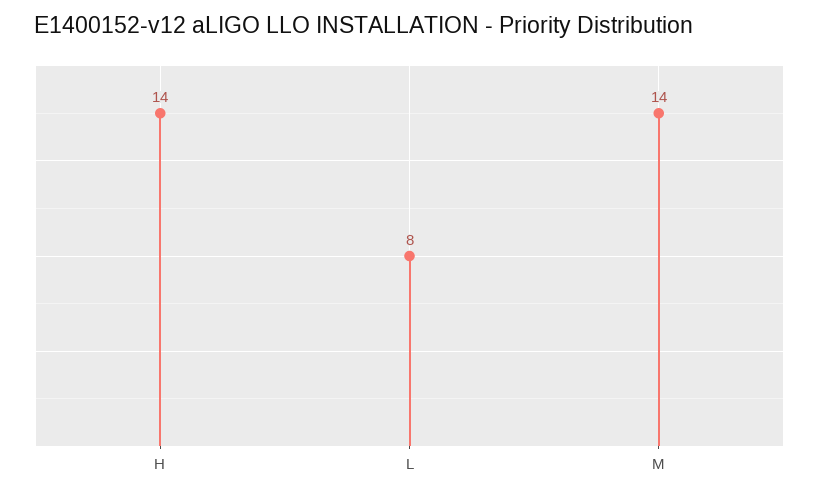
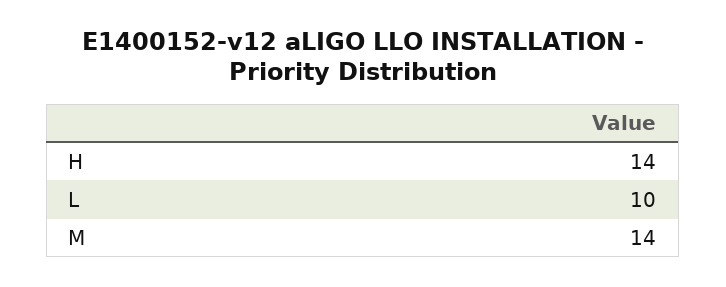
  {
    "H": 14,
-   "L": 8,
+   "L": 10,
    "M": 14
  }

